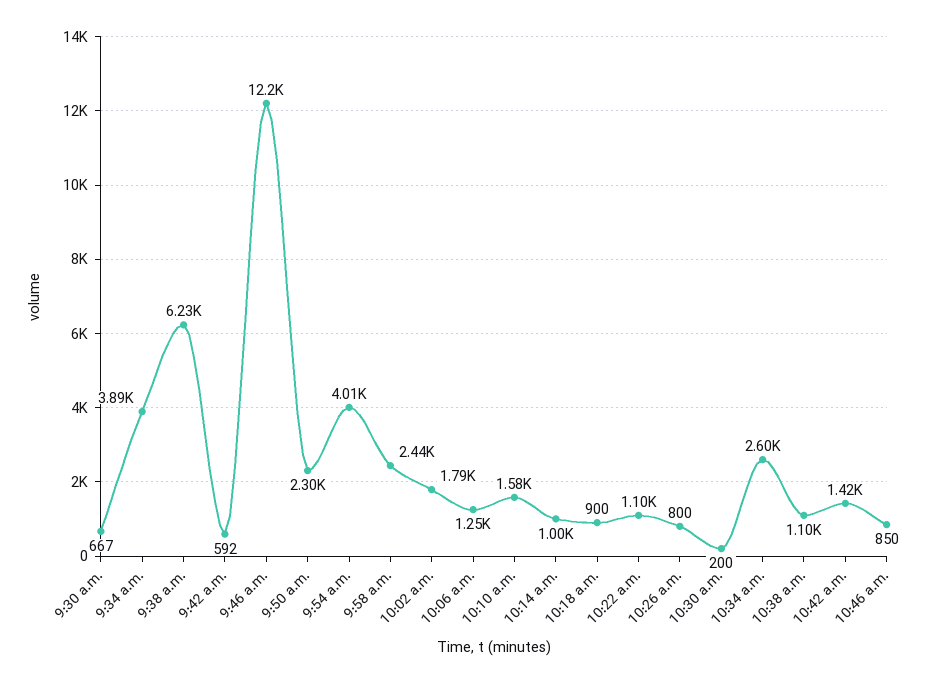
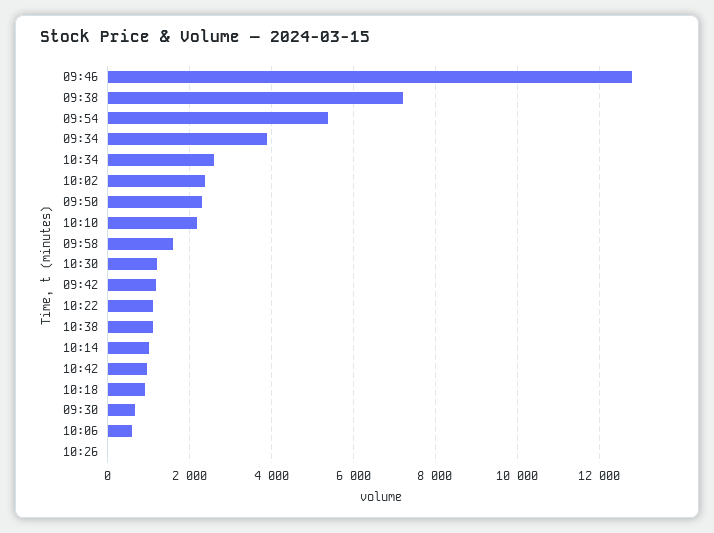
  {
    "9:30 a.m.": 667,
    "9:34 a.m.": 3890,
-   "9:38 a.m.": 6230,
+   "9:38 a.m.": 7200,
-   "9:42 a.m.": 592,
+   "9:42 a.m.": 1200,
-   "9:46 a.m.": 12200,
+   "9:46 a.m.": 12800,
    "9:50 a.m.": 2300,
-   "9:54 a.m.": 4010,
+   "9:54 a.m.": 5400,
-   "9:58 a.m.": 2440,
+   "9:58 a.m.": 1600,
-   "10:02 a.m.": 1790,
+   "10:02 a.m.": 2400,
-   "10:06 a.m.": 1250,
+   "10:06 a.m.": 600,
-   "10:10 a.m.": 1580,
+   "10:10 a.m.": 2200,
    "10:14 a.m.": 1000,
    "10:18 a.m.": 900,
    "10:22 a.m.": 1100,
-   "10:26 a.m.": 800,
+   "10:26 a.m.": 0,
-   "10:30 a.m.": 200,
+   "10:30 a.m.": 1200,
    "10:34 a.m.": 2600,
    "10:38 a.m.": 1100,
-   "10:42 a.m.": 1420,
+   "10:42 a.m.": 1000
-   "10:46 a.m.": 850
  }

